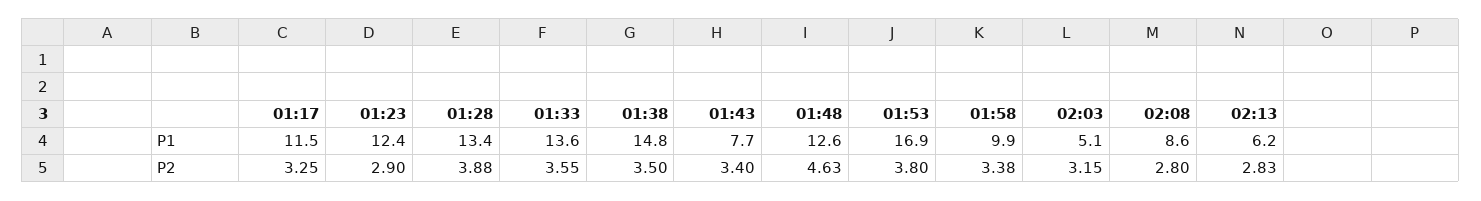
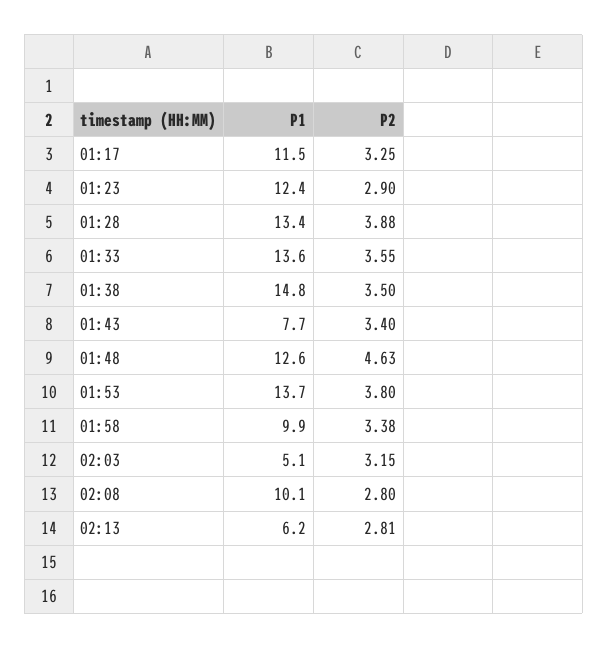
  {
    "01:17": {
      "P1": 11.5,
      "P2": 3.25
    },
    "01:23": {
      "P1": 12.4,
      "P2": 2.9
    },
    "01:28": {
      "P1": 13.4,
      "P2": 3.88
    },
    "01:33": {
      "P1": 13.6,
      "P2": 3.55
    },
    "01:38": {
      "P1": 14.8,
      "P2": 3.5
    },
    "01:43": {
      "P1": 7.7,
      "P2": 3.4
    },
    "01:48": {
      "P1": 12.6,
      "P2": 4.63
    },
    "01:53": {
-     "P1": 16.9,
+     "P1": 13.7,
      "P2": 3.8
    },
    "01:58": {
      "P1": 9.9,
      "P2": 3.38
    },
    "02:03": {
      "P1": 5.1,
      "P2": 3.15
    },
    "02:08": {
-     "P1": 8.6,
+     "P1": 10.1,
      "P2": 2.8
    },
    "02:13": {
      "P1": 6.2,
-     "P2": 2.83
+     "P2": 2.81
    }
  }

